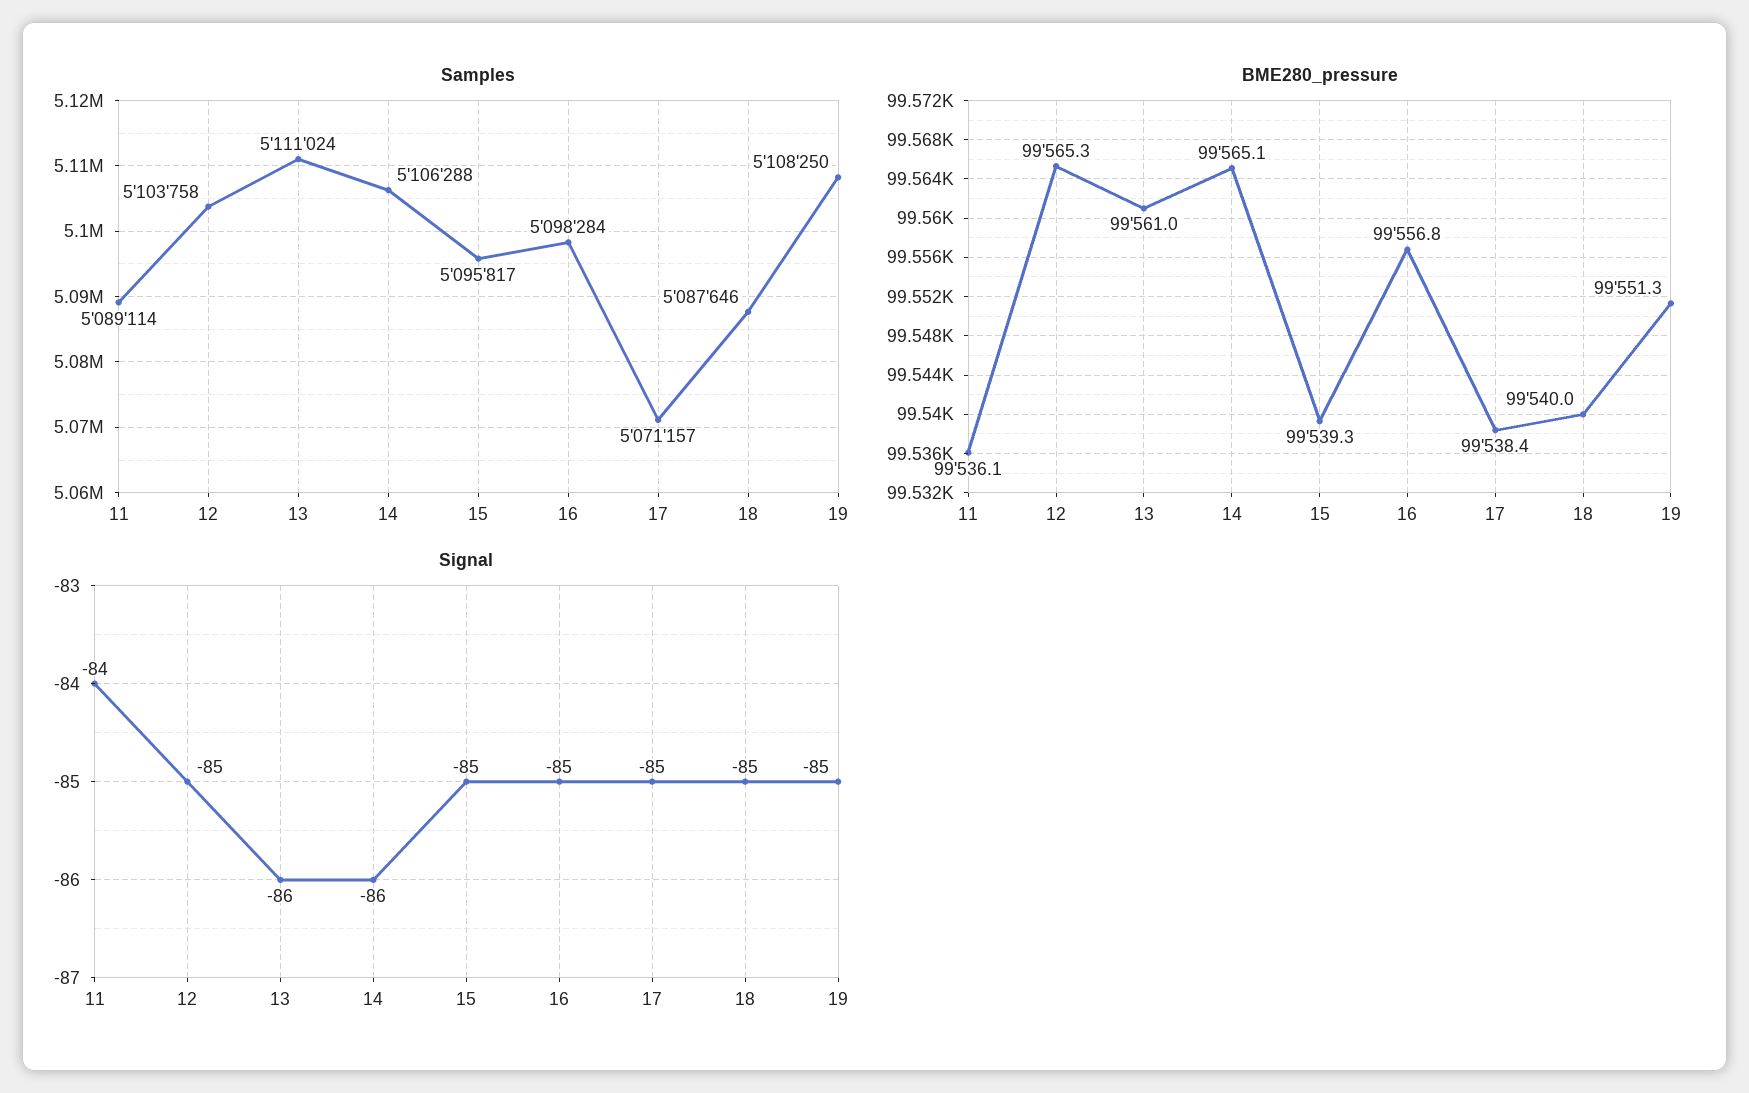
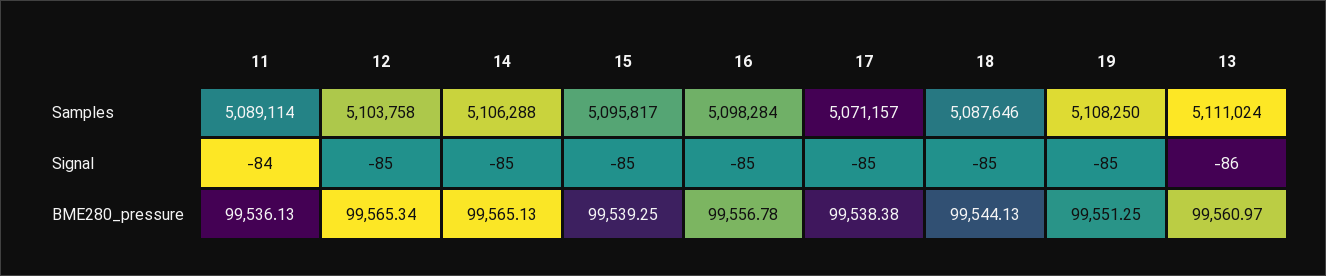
  {
    "Samples": {
      "11": 5089114,
      "12": 5103758,
      "13": 5111024,
      "14": 5106288,
      "15": 5095817,
      "16": 5098284,
      "17": 5071157,
      "18": 5087646,
      "19": 5108250
    },
    "BME280_pressure": {
      "11": 99536.13,
      "12": 99565.34,
      "13": 99560.97,
      "14": 99565.13,
      "15": 99539.25,
      "16": 99556.78,
      "17": 99538.38,
-     "18": 99540,
+     "18": 99544.13,
      "19": 99551.25
    },
    "Signal": {
      "11": -84,
      "12": -85,
      "13": -86,
-     "14": -86,
+     "14": -85,
      "15": -85,
      "16": -85,
      "17": -85,
      "18": -85,
      "19": -85
    }
  }

